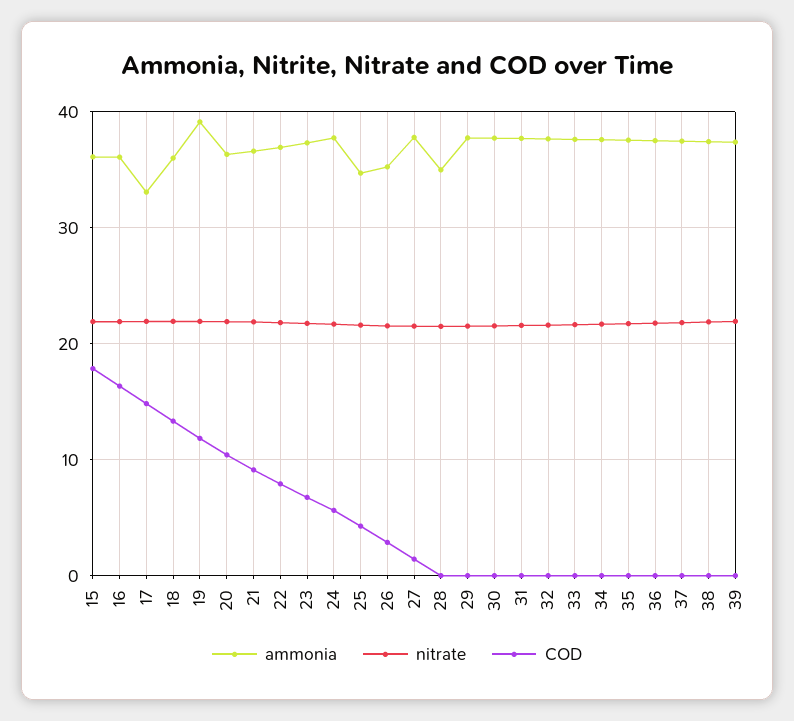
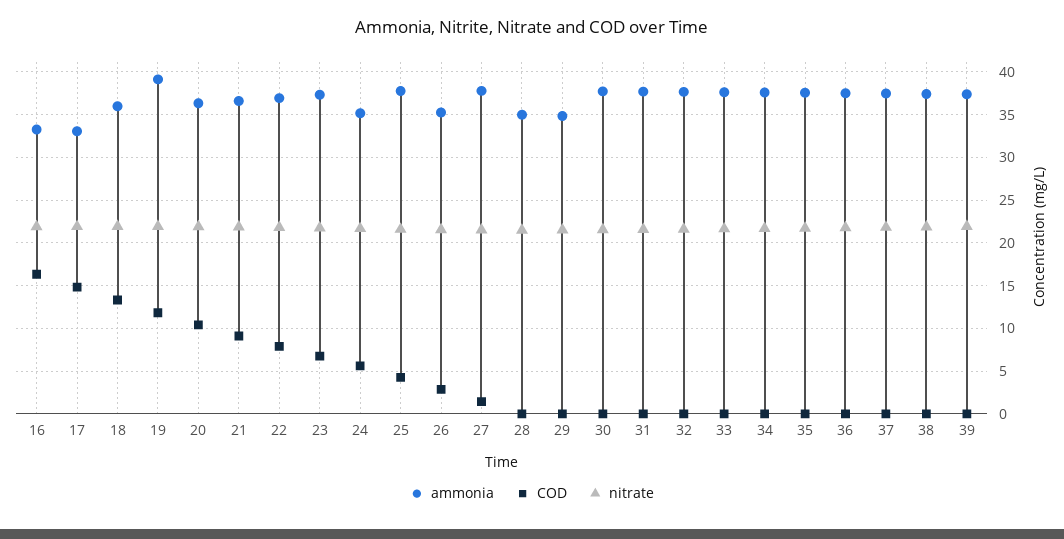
  {
    "ammonia": {
-     "15": 36,
-     "16": 36,
+     "16": 33,
      "17": 33,
      "18": 36,
      "19": 39,
      "20": 36,
      "21": 37,
      "22": 37,
      "23": 37,
-     "24": 38,
+     "24": 35,
-     "25": 35,
+     "25": 38,
      "26": 35,
      "27": 38,
      "28": 35,
-     "29": 38,
+     "29": 35,
      "30": 38,
      "31": 38,
      "32": 38,
      "33": 38,
      "34": 38,
      "35": 38,
      "36": 38,
      "37": 37,
      "38": 37,
      "39": 37
    },
    "nitrate": {
-     "15": 22,
      "16": 22,
      "17": 22,
      "18": 22,
      "19": 22,
      "20": 22,
      "21": 22,
      "22": 22,
      "23": 22,
      "24": 22,
      "25": 22,
      "26": 22,
      "27": 22,
      "28": 21,
      "29": 22,
      "30": 22,
      "31": 22,
      "32": 22,
      "33": 22,
      "34": 22,
      "35": 22,
      "36": 22,
      "37": 22,
      "38": 22,
      "39": 22
    },
    "COD": {
-     "15": 18,
      "16": 16,
      "17": 15,
      "18": 13,
      "19": 12,
      "20": 10,
      "21": 9,
      "22": 8,
      "23": 7,
      "24": 6,
      "25": 4,
      "26": 3,
      "27": 1,
      "28": 0,
      "29": 0,
      "30": 0,
      "31": 0,
      "32": 0,
      "33": 0,
      "34": 0,
      "35": 0,
      "36": 0,
      "37": 0,
      "38": 0,
      "39": 0
    }
  }

